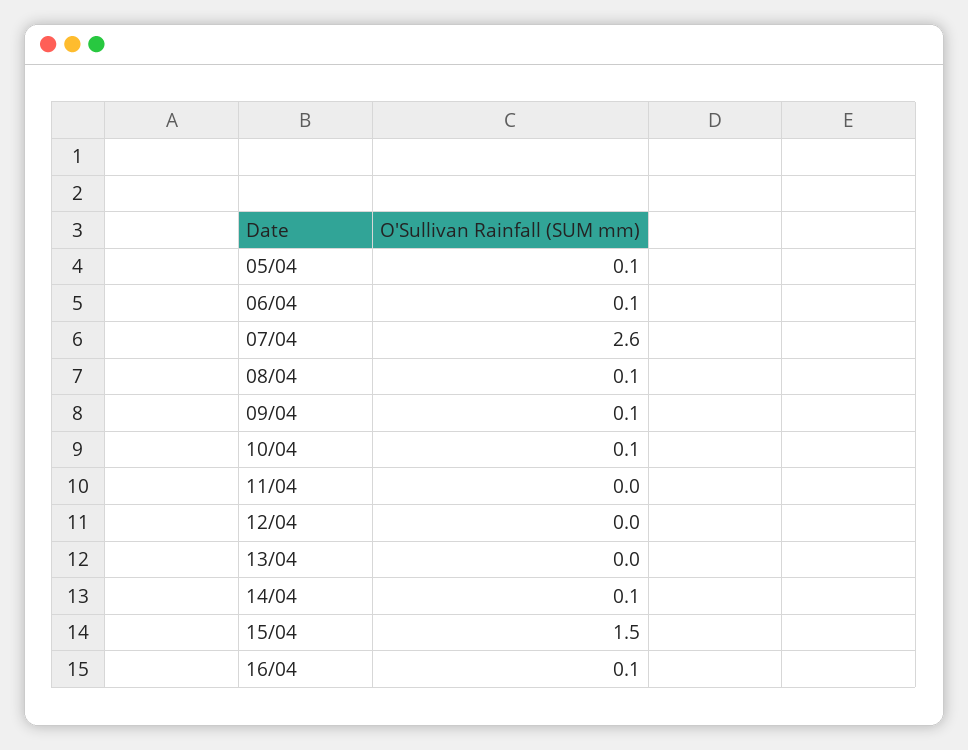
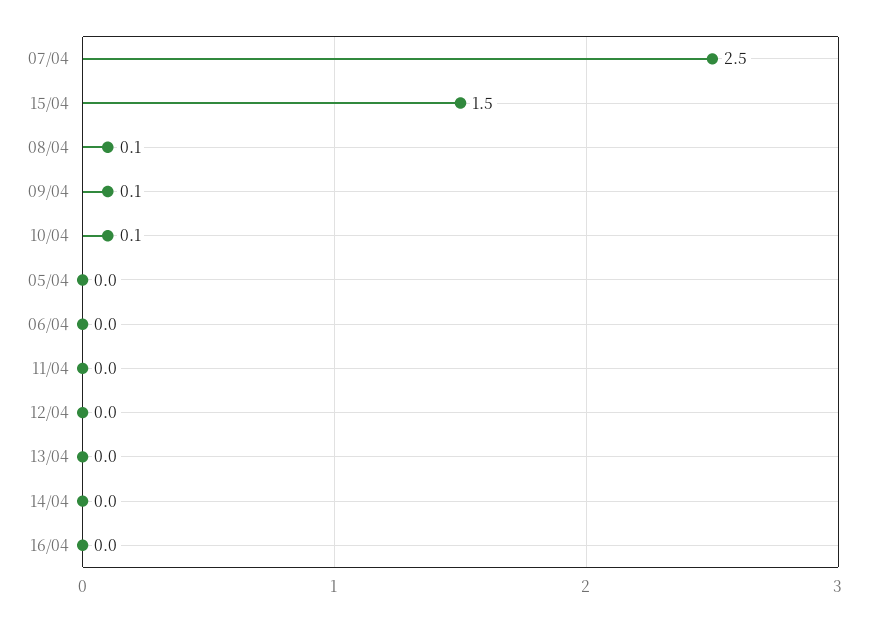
  {
-   "05/04": 0.1,
+   "05/04": 0,
-   "06/04": 0.1,
+   "06/04": 0,
-   "07/04": 2.6,
+   "07/04": 2.5,
    "08/04": 0.1,
    "09/04": 0.1,
    "10/04": 0.1,
    "11/04": 0,
    "12/04": 0,
    "13/04": 0,
-   "14/04": 0.1,
+   "14/04": 0,
    "15/04": 1.5,
-   "16/04": 0.1
+   "16/04": 0
  }

